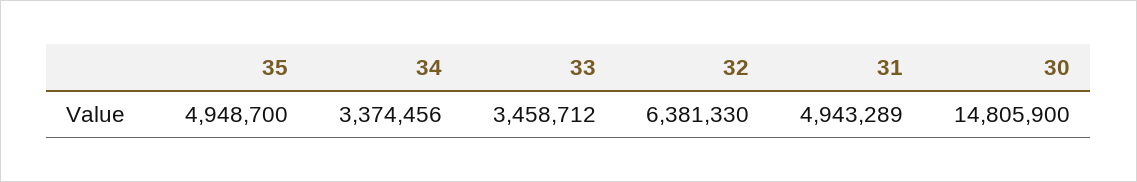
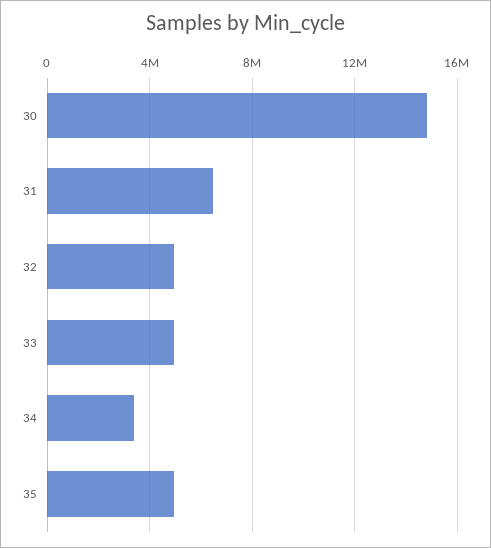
  {
    "35": 4948700,
    "34": 3374456,
-   "33": 3458712,
+   "33": 5000000,
-   "32": 6381330,
+   "32": 5000000,
-   "31": 4943289,
+   "31": 6500000,
    "30": 14805900
  }

